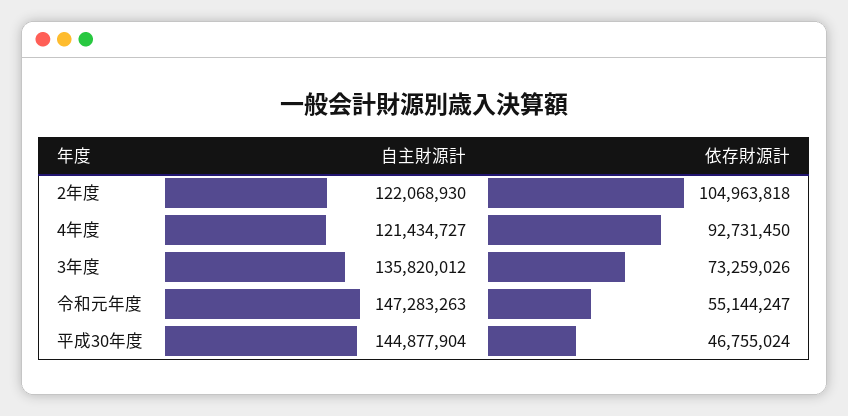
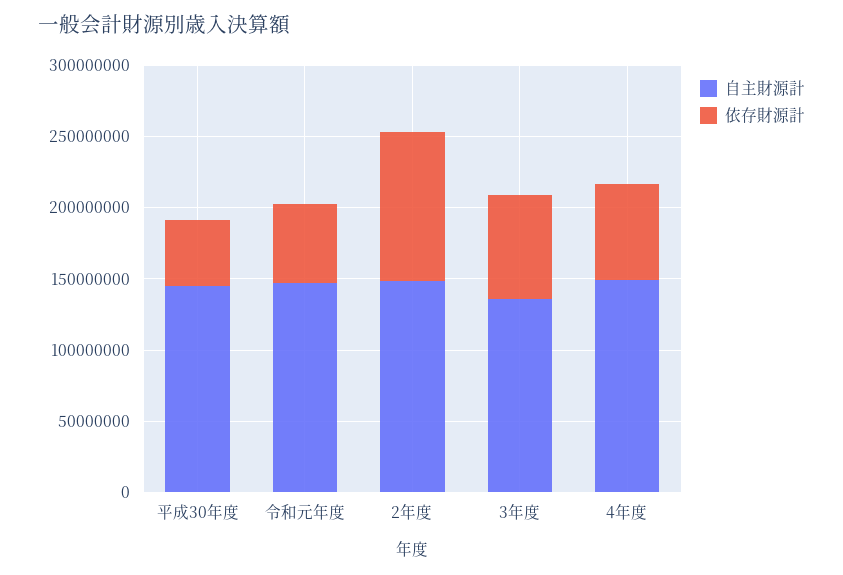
  {
    "自主財源計": {
-     "2年度": 122068930,
+     "2年度": 150000000,
-     "4年度": 121434727,
+     "4年度": 150000000,
      "3年度": 135820012,
      "令和元年度": 147283263,
      "平成30年度": 144877904
    },
    "依存財源計": {
      "2年度": 104963818,
-     "4年度": 92731450,
+     "4年度": 70000000,
      "3年度": 73259026,
      "令和元年度": 55144247,
      "平成30年度": 46755024
    }
  }

